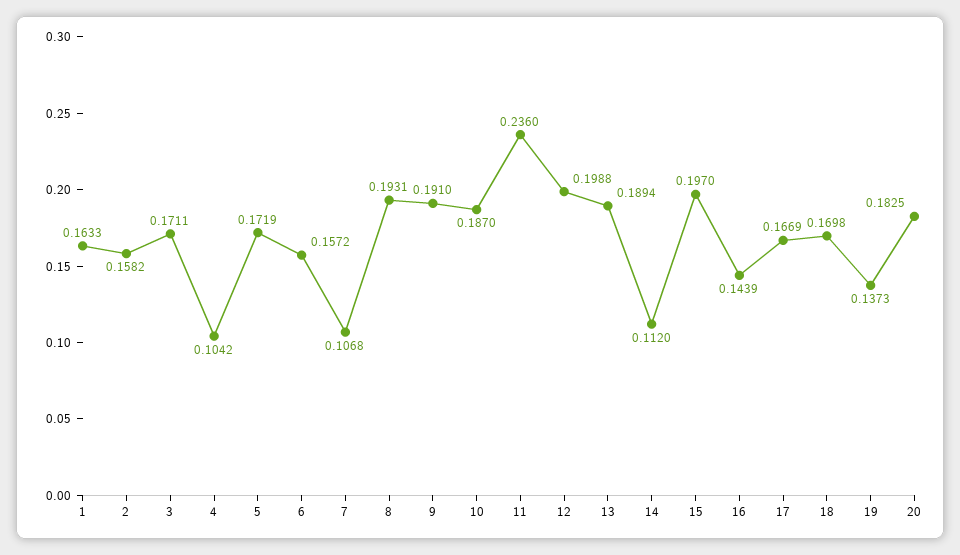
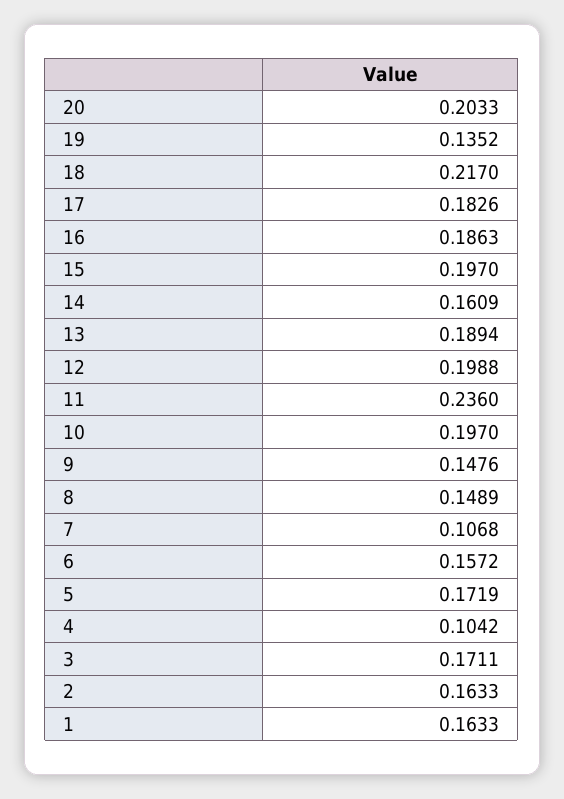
  {
    "1": 0.1633,
-   "2": 0.1582,
+   "2": 0.1633,
    "3": 0.1711,
    "4": 0.1042,
    "5": 0.1719,
    "6": 0.1572,
    "7": 0.1068,
-   "8": 0.1931,
+   "8": 0.1489,
-   "9": 0.191,
+   "9": 0.1476,
-   "10": 0.187,
+   "10": 0.197,
    "11": 0.236,
    "12": 0.1988,
    "13": 0.1894,
-   "14": 0.112,
+   "14": 0.1609,
    "15": 0.197,
-   "16": 0.1439,
+   "16": 0.1863,
-   "17": 0.1669,
+   "17": 0.1826,
-   "18": 0.1698,
+   "18": 0.217,
-   "19": 0.1373,
+   "19": 0.1352,
-   "20": 0.1825
+   "20": 0.2033
  }

